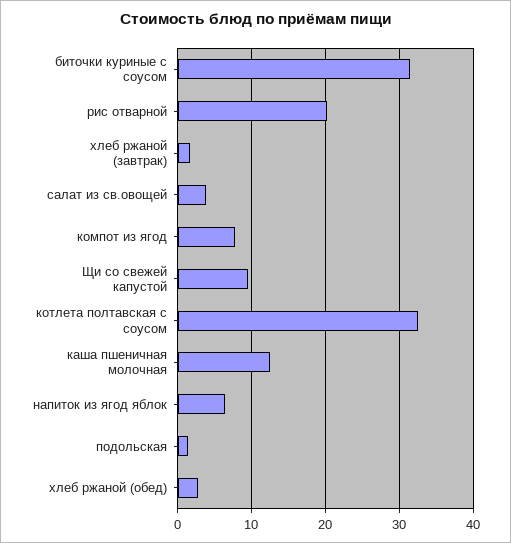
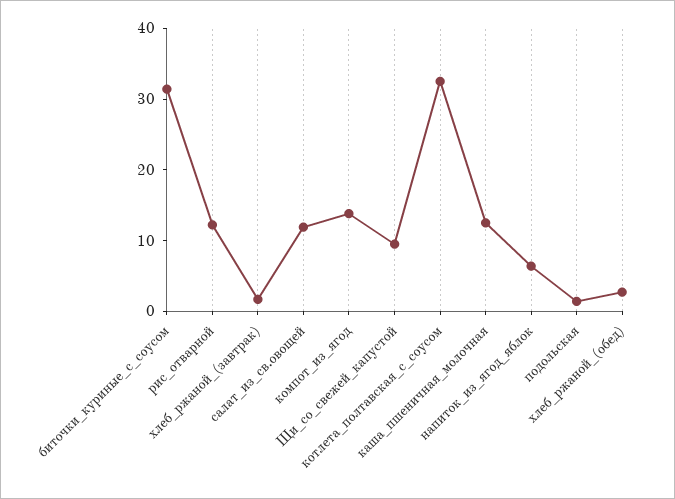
  {
    "биточки куриные с соусом": 31,
-   "рис отварной": 20,
+   "рис отварной": 12,
    "хлеб ржаной (завтрак)": 2,
-   "салат из св.овощей": 4,
+   "салат из св.овощей": 12,
-   "компот из ягод": 8,
+   "компот из ягод": 14,
    "Щи со свежей капустой": 10,
    "котлета полтавская с соусом": 33,
    "каша пшеничная молочная": 13,
    "напиток из ягод яблок": 6,
    "подольская": 1,
    "хлеб ржаной (обед)": 3
  }

